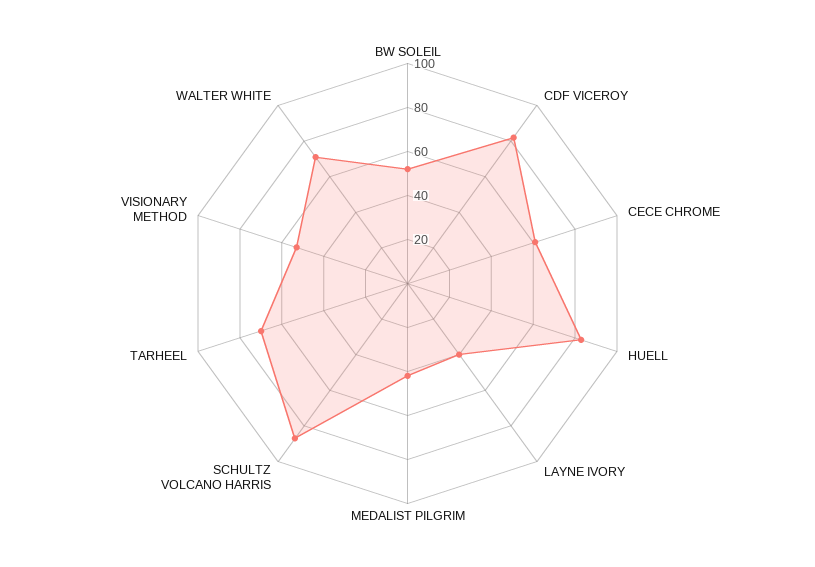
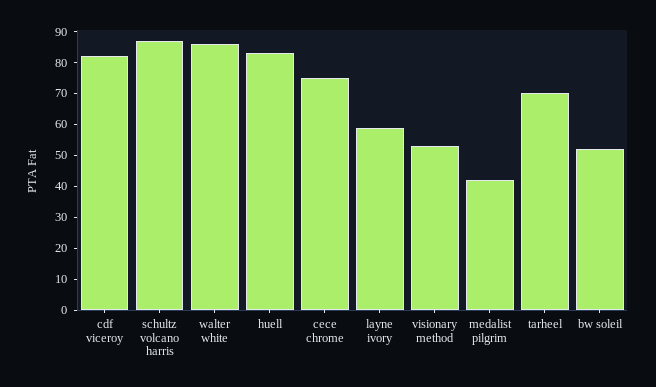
  {
    "BW SOLEIL": 50,
    "CDF VICEROY": 80,
-   "CECE CHROME": 60,
+   "CECE CHROME": 75,
    "HUELL": 85,
-   "LAYNE IVORY": 40,
+   "LAYNE IVORY": 60,
    "MEDALIST PILGRIM": 40,
    "SCHULTZ VOLCANO HARRIS": 85,
    "TARHEEL": 70,
    "VISIONARY METHOD": 55,
-   "WALTER WHITE": 70
+   "WALTER WHITE": 85
  }

